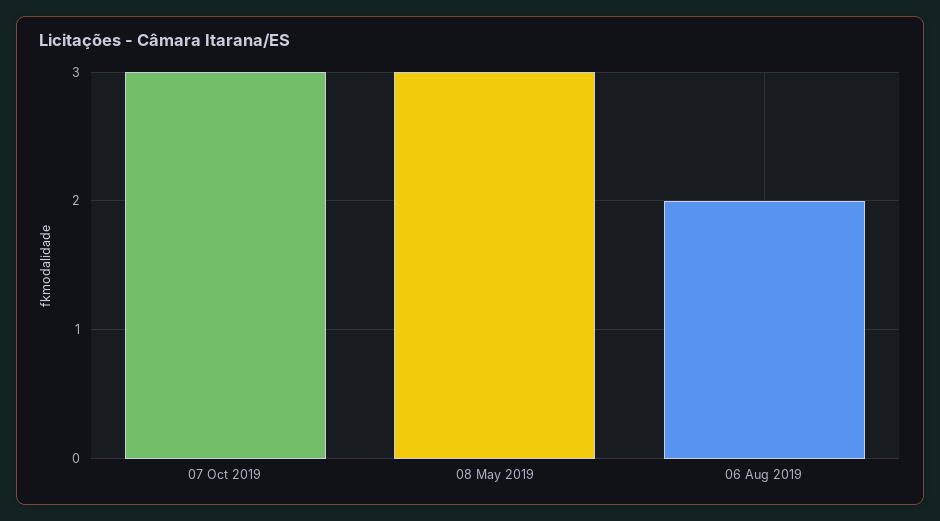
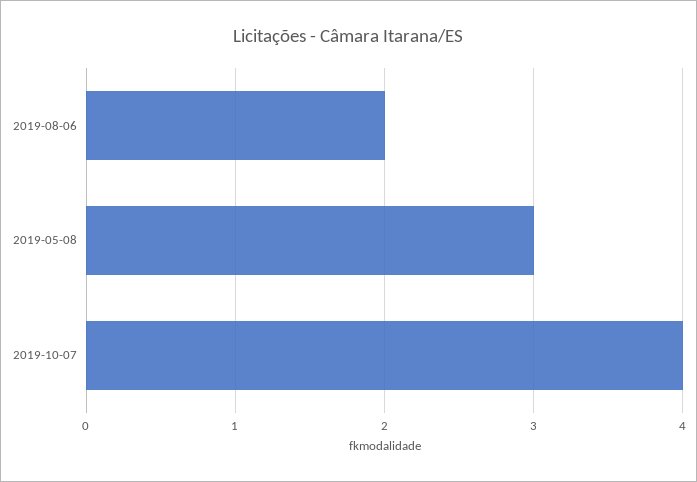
  {
-   "07 Oct 2019": 3,
+   "07 Oct 2019": 4,
    "08 May 2019": 3,
    "06 Aug 2019": 2
  }

